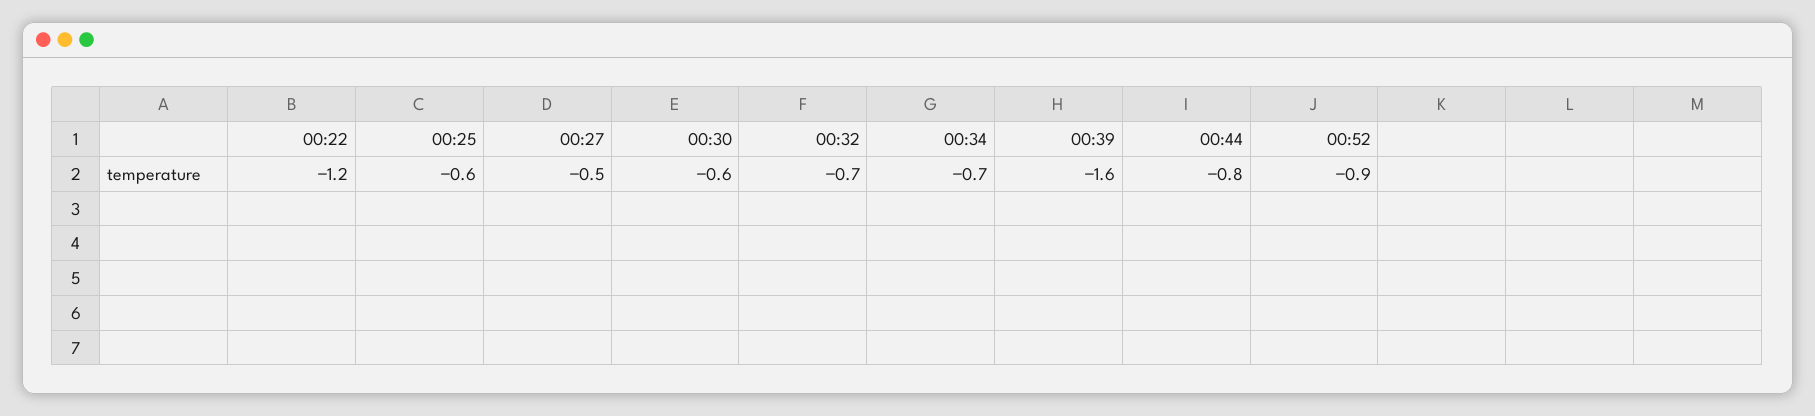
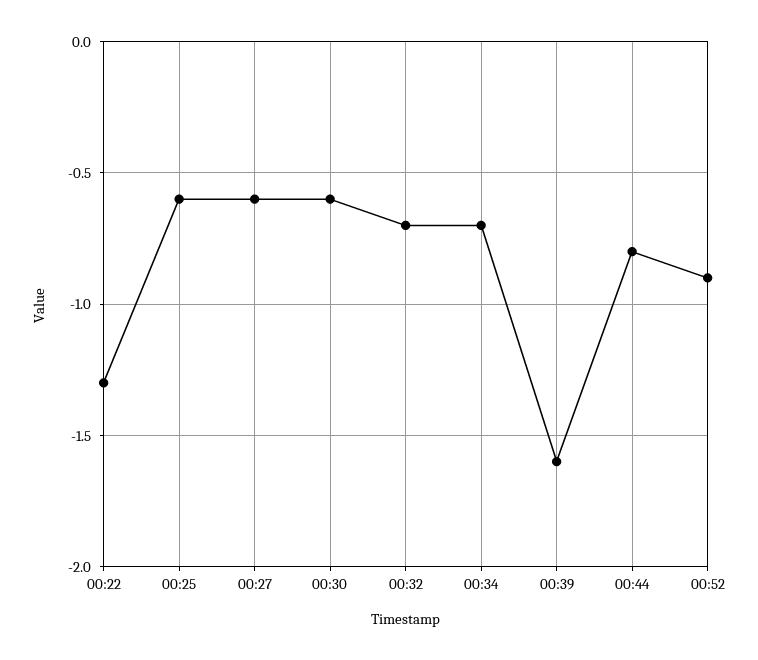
  {
-   "00:22": -1.2,
+   "00:22": -1.3,
    "00:25": -0.6,
-   "00:27": -0.5,
+   "00:27": -0.6,
    "00:30": -0.6,
    "00:32": -0.7,
    "00:34": -0.7,
    "00:39": -1.6,
    "00:44": -0.8,
    "00:52": -0.9
  }

